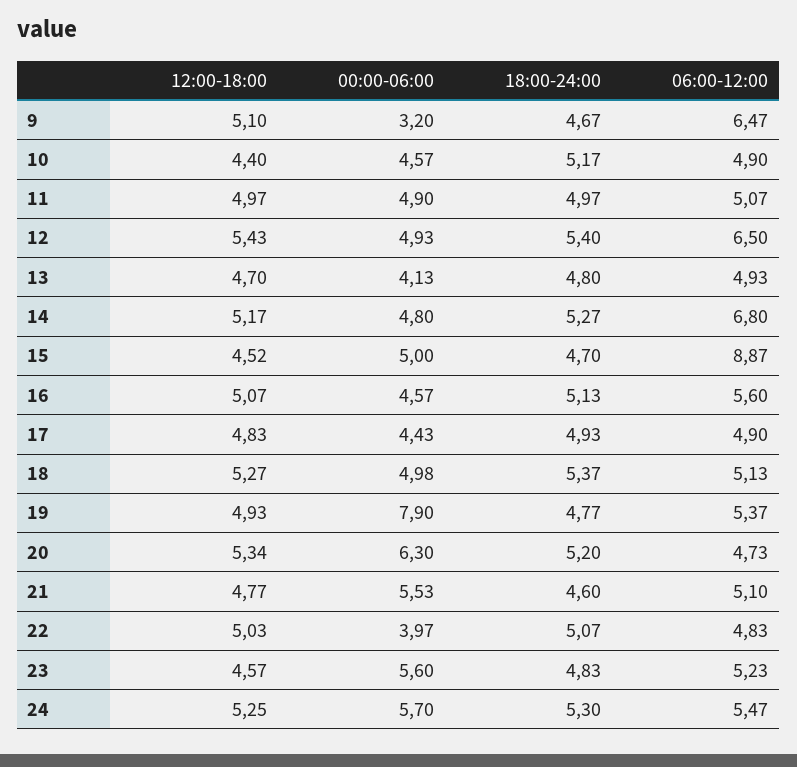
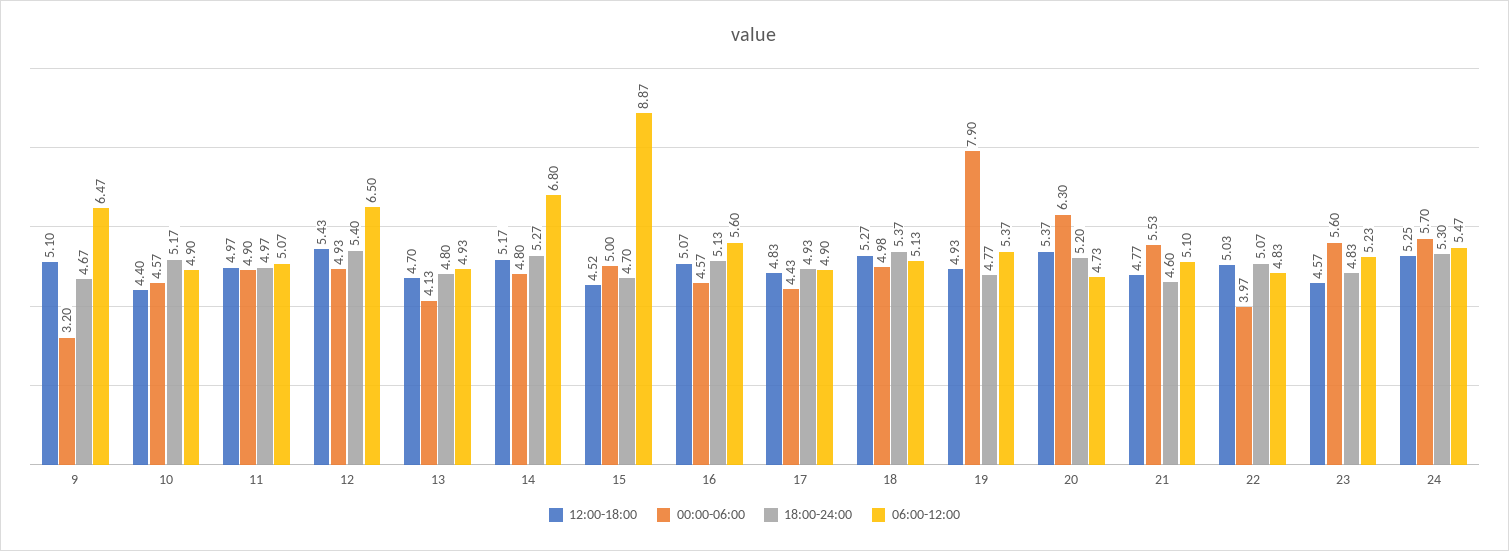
  {
    "12:00-18:00": {
      "9": 5.1,
      "10": 4.4,
      "11": 4.97,
      "12": 5.43,
      "13": 4.7,
      "14": 5.17,
      "15": 4.52,
      "16": 5.07,
      "17": 4.83,
      "18": 5.27,
      "19": 4.93,
-     "20": 5.34,
+     "20": 5.37,
      "21": 4.77,
      "22": 5.03,
      "23": 4.57,
      "24": 5.25
    },
    "00:00-06:00": {
      "9": 3.2,
      "10": 4.57,
      "11": 4.9,
      "12": 4.93,
      "13": 4.13,
      "14": 4.8,
      "15": 5,
      "16": 4.57,
      "17": 4.43,
      "18": 4.98,
      "19": 7.9,
      "20": 6.3,
      "21": 5.53,
      "22": 3.97,
      "23": 5.6,
      "24": 5.7
    },
    "18:00-24:00": {
      "9": 4.67,
      "10": 5.17,
      "11": 4.97,
      "12": 5.4,
      "13": 4.8,
      "14": 5.27,
      "15": 4.7,
      "16": 5.13,
      "17": 4.93,
      "18": 5.37,
      "19": 4.77,
      "20": 5.2,
      "21": 4.6,
      "22": 5.07,
      "23": 4.83,
      "24": 5.3
    },
    "06:00-12:00": {
      "9": 6.47,
      "10": 4.9,
      "11": 5.07,
      "12": 6.5,
      "13": 4.93,
      "14": 6.8,
      "15": 8.87,
      "16": 5.6,
      "17": 4.9,
      "18": 5.13,
      "19": 5.37,
      "20": 4.73,
      "21": 5.1,
      "22": 4.83,
      "23": 5.23,
      "24": 5.47
    }
  }

